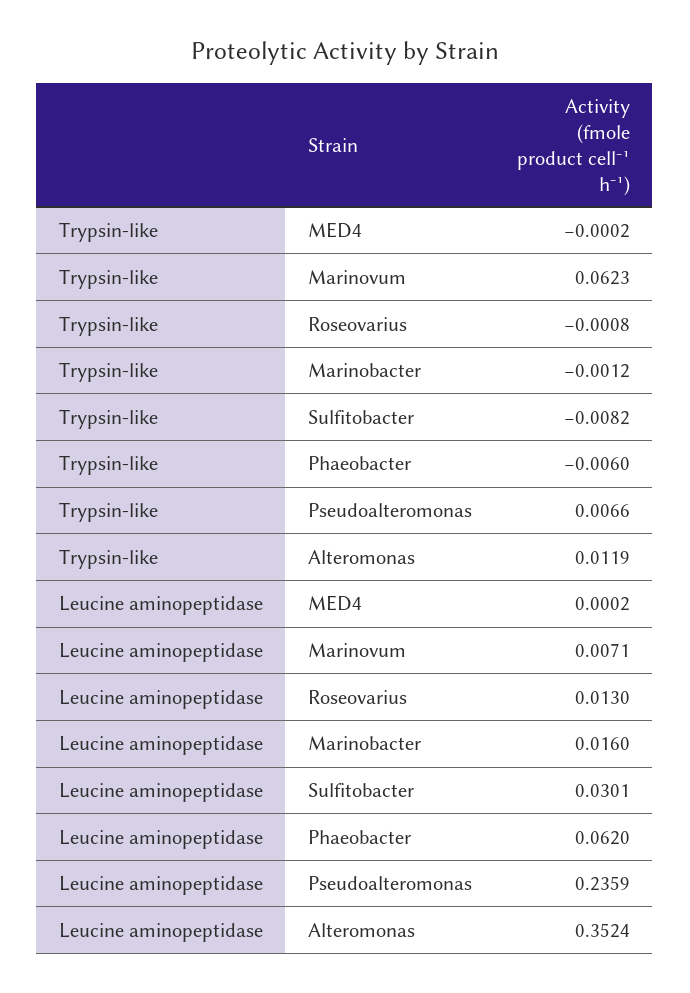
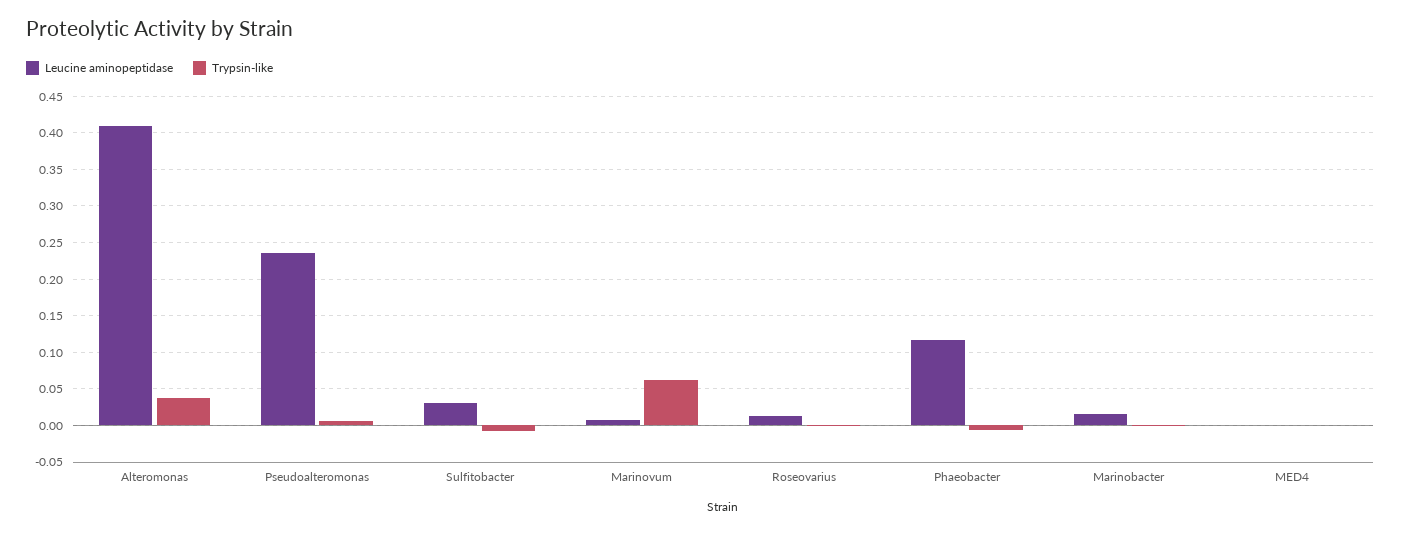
  {
    "Trypsin-like": {
      "MED4": -0.0002,
      "Marinovum": 0.0623,
      "Roseovarius": -0.0008,
      "Marinobacter": -0.0012,
      "Sulfitobacter": -0.0082,
      "Phaeobacter": -0.006,
      "Pseudoalteromonas": 0.0066,
-     "Alteromonas": 0.0119
+     "Alteromonas": 0.04
    },
    "Leucine aminopeptidase": {
      "MED4": 0.0002,
      "Marinovum": 0.0071,
      "Roseovarius": 0.013,
      "Marinobacter": 0.016,
      "Sulfitobacter": 0.0301,
-     "Phaeobacter": 0.062,
+     "Phaeobacter": 0.12,
      "Pseudoalteromonas": 0.2359,
-     "Alteromonas": 0.3524
+     "Alteromonas": 0.41
    }
  }

